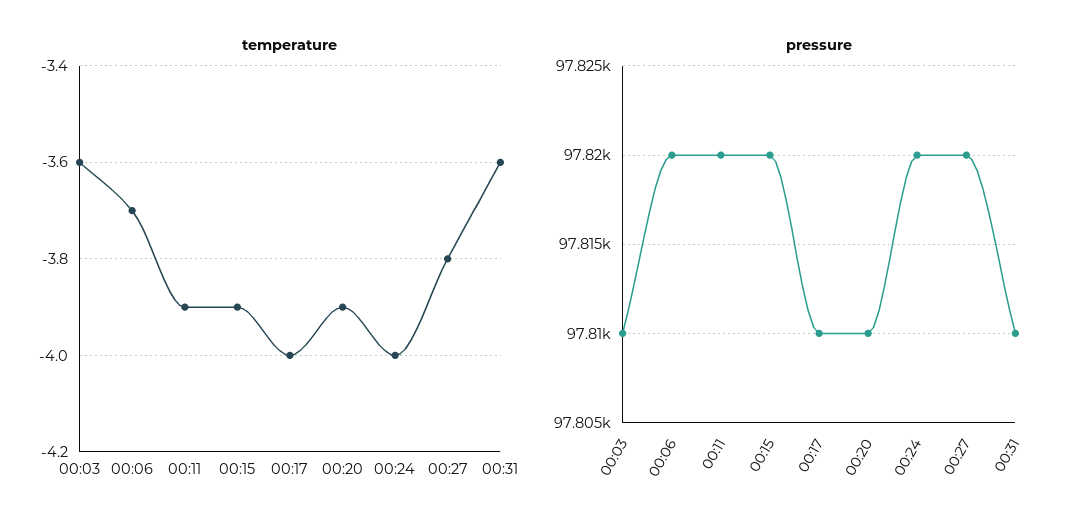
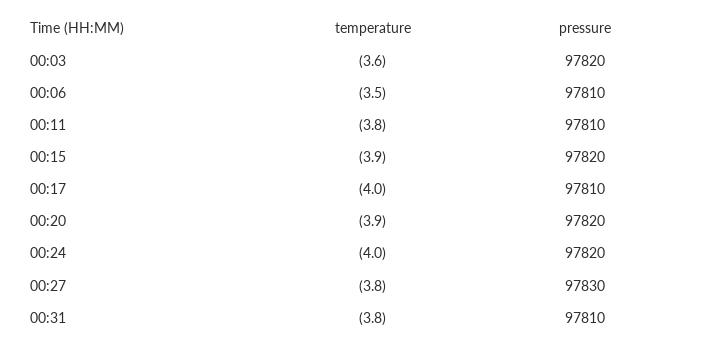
  {
    "temperature": {
      "00:03": -3.6,
-     "00:06": -3.7,
+     "00:06": -3.5,
-     "00:11": -3.9,
+     "00:11": -3.8,
      "00:15": -3.9,
      "00:17": -4,
      "00:20": -3.9,
      "00:24": -4,
      "00:27": -3.8,
-     "00:31": -3.6
+     "00:31": -3.8
    },
    "pressure": {
-     "00:03": 97810,
+     "00:03": 97820,
-     "00:06": 97820,
+     "00:06": 97810,
-     "00:11": 97820,
+     "00:11": 97810,
      "00:15": 97820,
      "00:17": 97810,
-     "00:20": 97810,
+     "00:20": 97820,
      "00:24": 97820,
-     "00:27": 97820,
+     "00:27": 97830,
      "00:31": 97810
    }
  }

